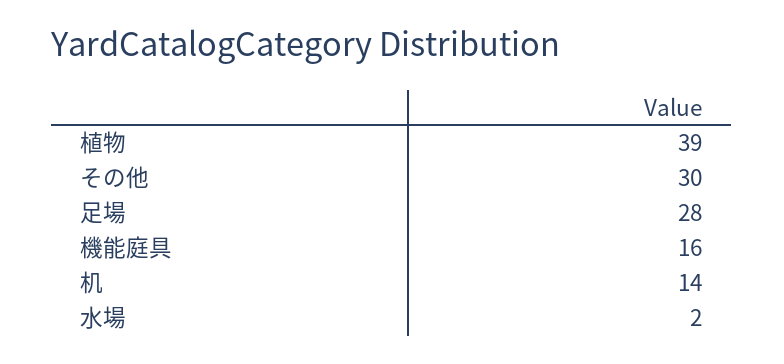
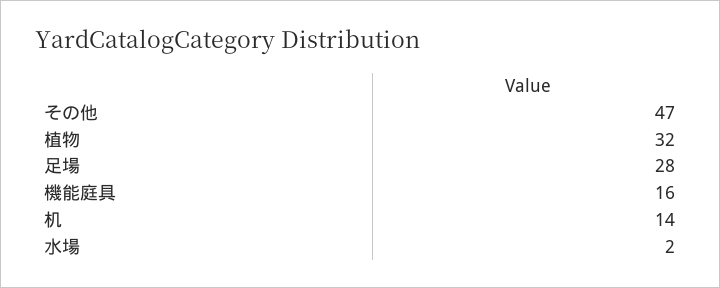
  {
-   "植物": 39,
+   "植物": 32,
-   "その他": 30,
+   "その他": 47,
    "足場": 28,
    "機能庭具": 16,
    "机": 14,
    "水場": 2
  }

